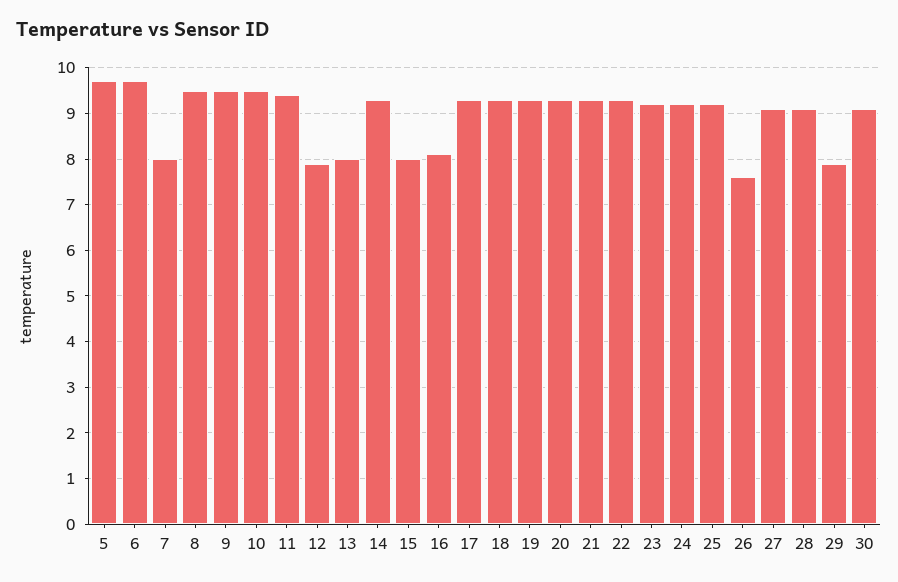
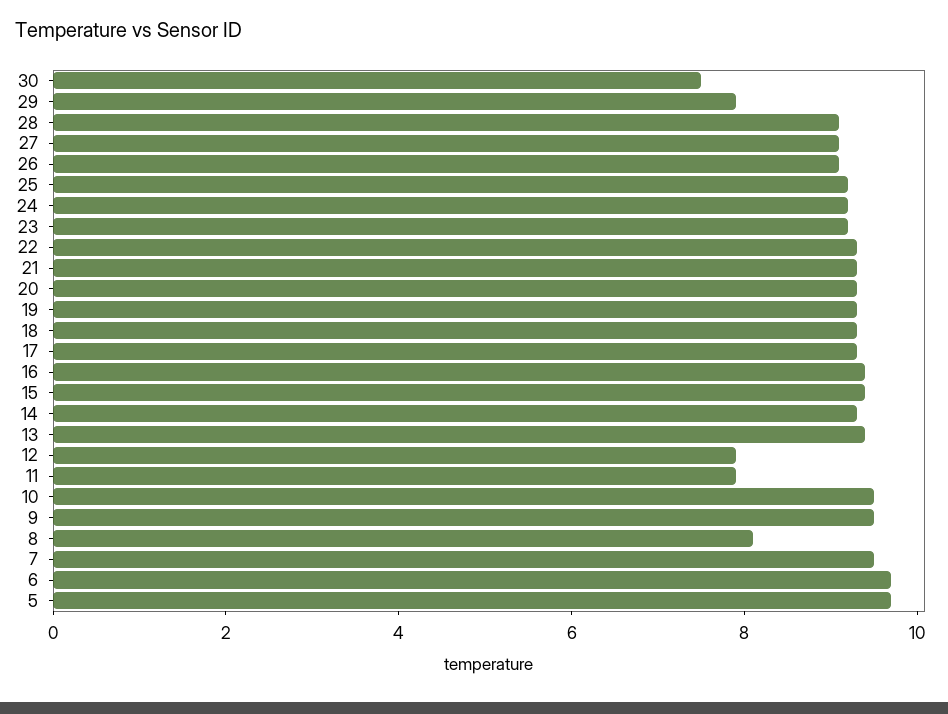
  {
    "5": 9.5,
    "6": 9.5,
-   "7": 8,
+   "7": 9.5,
-   "8": 9.5,
+   "8": 8,
    "9": 9.5,
    "10": 9.5,
-   "11": 9.5,
+   "11": 8,
    "12": 8,
-   "13": 8,
+   "13": 9.5,
    "14": 9.5,
-   "15": 8,
+   "15": 9.5,
-   "16": 8,
+   "16": 9.5,
    "17": 9.5,
    "18": 9.5,
    "19": 9.5,
    "20": 9.5,
    "21": 9.5,
    "22": 9.5,
    "23": 9,
    "24": 9,
    "25": 9,
-   "26": 7.5,
+   "26": 9,
    "27": 9,
    "28": 9,
    "29": 8,
-   "30": 9
+   "30": 7.5
  }

